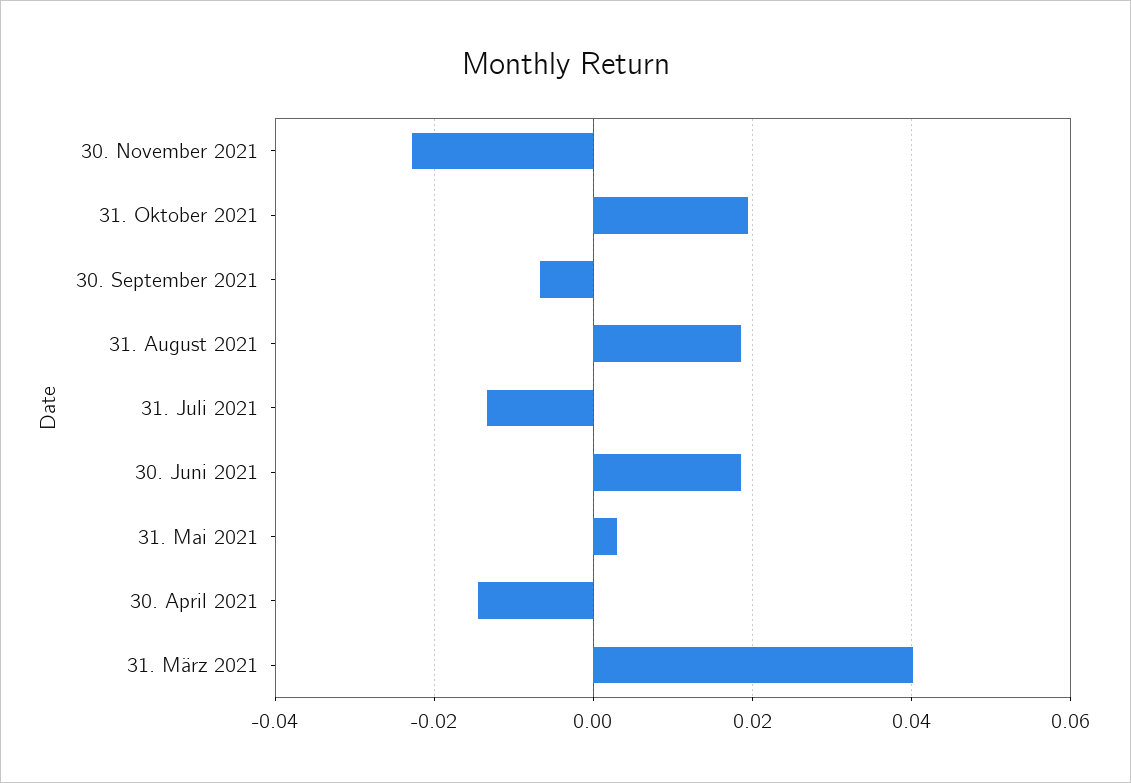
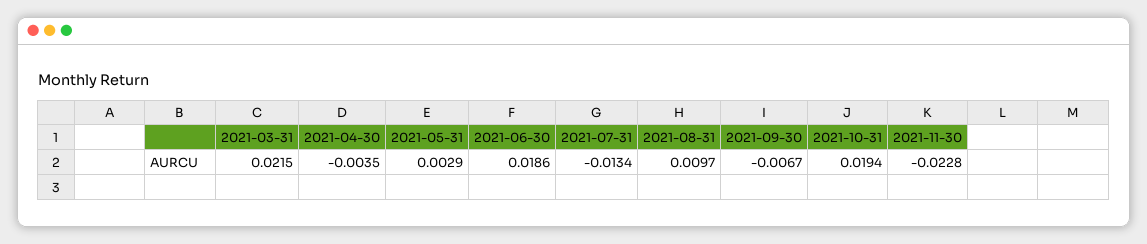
  {
    "30. November 2021": -0.0228,
    "31. Oktober 2021": 0.0194,
    "30. September 2021": -0.0067,
-   "31. August 2021": 0.018,
+   "31. August 2021": 0.0097,
    "31. Juli 2021": -0.0134,
    "30. Juni 2021": 0.0186,
    "31. Mai 2021": 0.0029,
-   "30. April 2021": -0.014,
+   "30. April 2021": -0.0035,
-   "31. März 2021": 0.04
+   "31. März 2021": 0.0215
  }

